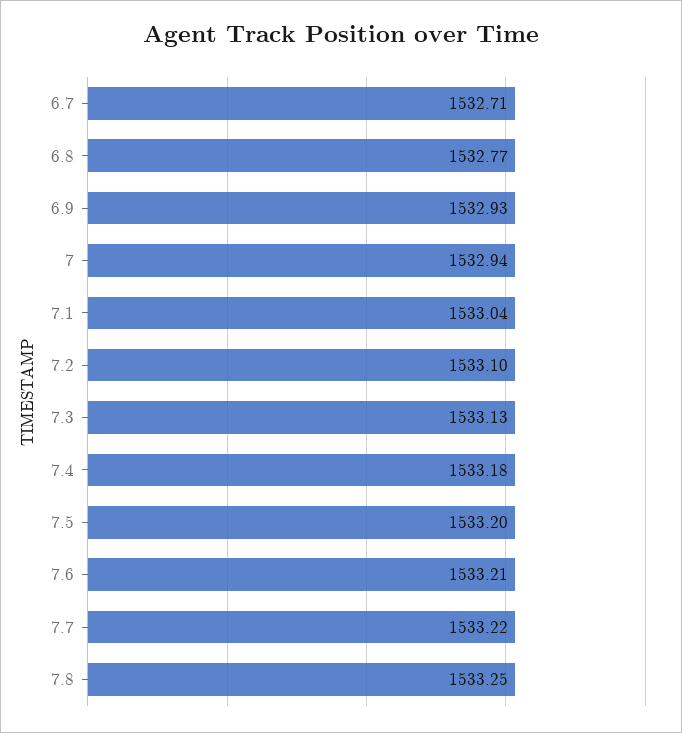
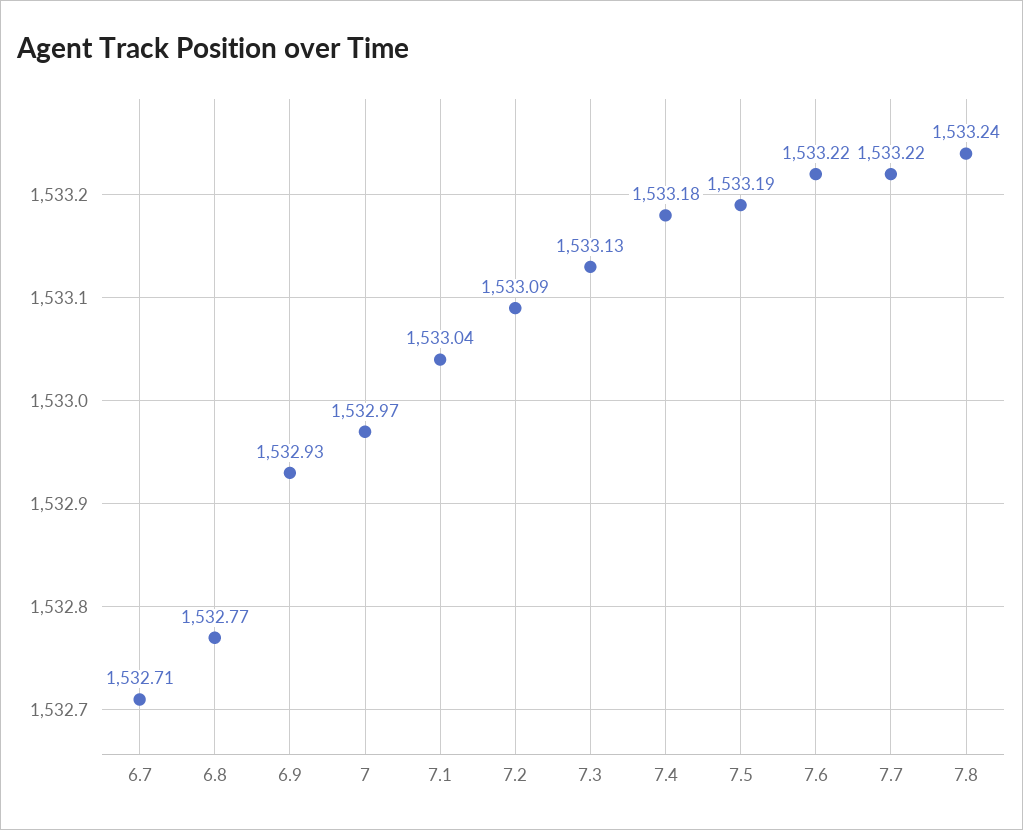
  {
    "6.7": 1532.71,
    "6.8": 1532.77,
    "6.9": 1532.93,
-   "7": 1532.94,
+   "7": 1532.97,
    "7.1": 1533.04,
-   "7.2": 1533.1,
+   "7.2": 1533.09,
    "7.3": 1533.13,
    "7.4": 1533.18,
-   "7.5": 1533.2,
+   "7.5": 1533.19,
-   "7.6": 1533.21,
+   "7.6": 1533.22,
    "7.7": 1533.22,
-   "7.8": 1533.25
+   "7.8": 1533.24
  }

